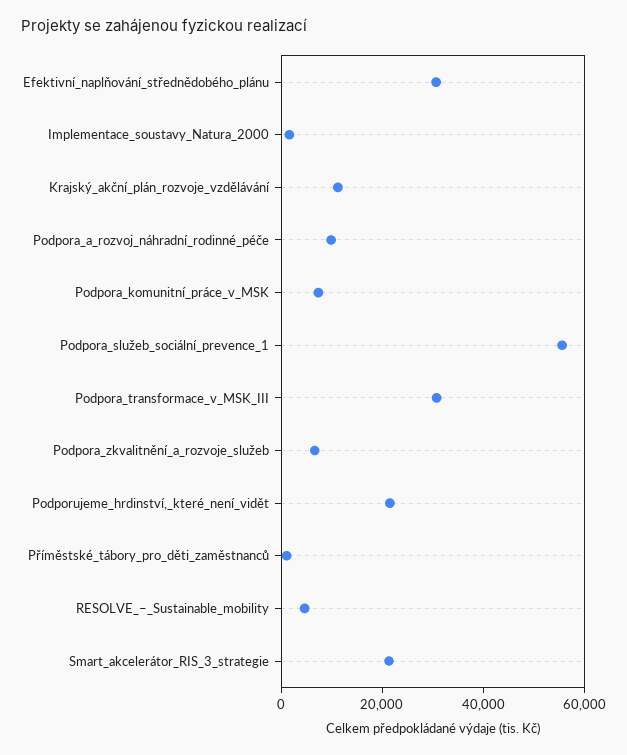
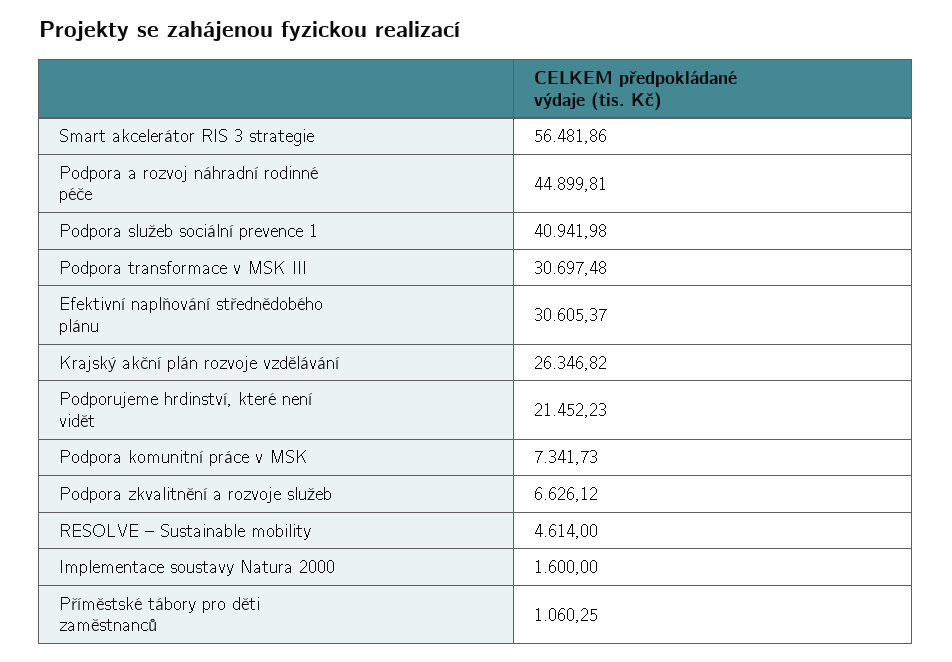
  {
    "Efektivní_naplňování_střednědobého_plánu": 30605.37,
    "Implementace_soustavy_Natura_2000": 1600,
-   "Krajský_akční_plán_rozvoje_vzdělávání": 10000,
+   "Krajský_akční_plán_rozvoje_vzdělávání": 26346.82,
-   "Podpora_a_rozvoj_náhradní_rodinné_péče": 10000,
+   "Podpora_a_rozvoj_náhradní_rodinné_péče": 44899.81,
    "Podpora_komunitní_práce_v_MSK": 7341.73,
-   "Podpora_služeb_sociální_prevence_1": 55000,
+   "Podpora_služeb_sociální_prevence_1": 40941.98,
    "Podpora_transformace_v_MSK_III": 30697.48,
    "Podpora_zkvalitnění_a_rozvoje_služeb": 6626.12,
    "Podporujeme_hrdinství,_které_není_vidět": 21452.23,
    "Příměstské_tábory_pro_děti_zaměstnanců": 1060.25,
    "RESOLVE_–_Sustainable_mobility": 4614,
-   "Smart_akcelerátor_RIS_3_strategie": 20000
+   "Smart_akcelerátor_RIS_3_strategie": 56481.86
  }

